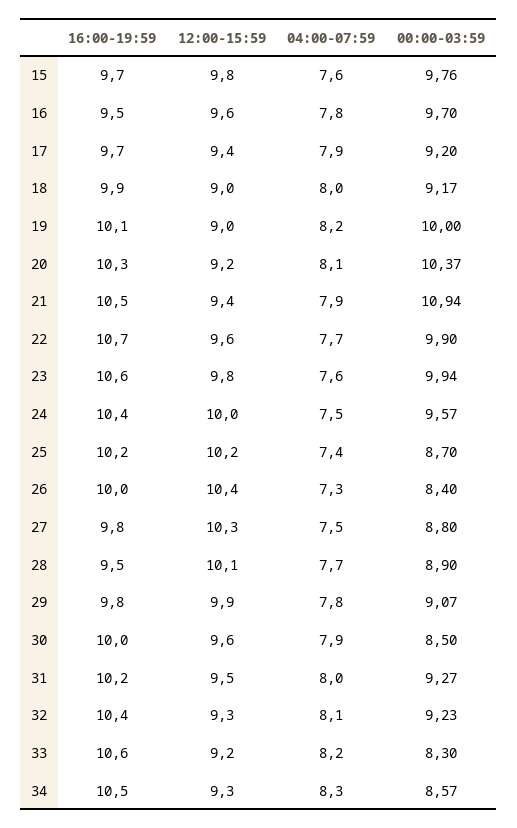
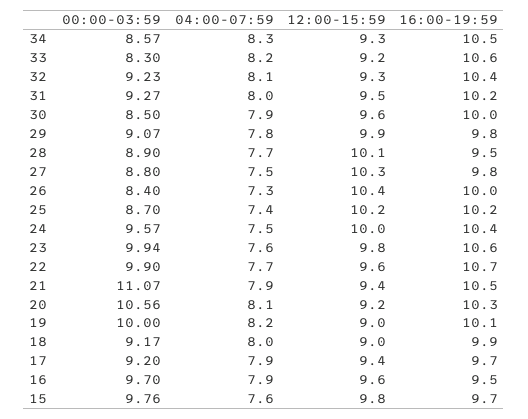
  {
    "16:00-19:59": {
      "15": 9.7,
      "16": 9.5,
      "17": 9.7,
      "18": 9.9,
      "19": 10.1,
      "20": 10.3,
      "21": 10.5,
      "22": 10.7,
      "23": 10.6,
      "24": 10.4,
      "25": 10.2,
      "26": 10,
      "27": 9.8,
      "28": 9.5,
      "29": 9.8,
      "30": 10,
      "31": 10.2,
      "32": 10.4,
      "33": 10.6,
      "34": 10.5
    },
    "12:00-15:59": {
      "15": 9.8,
      "16": 9.6,
      "17": 9.4,
      "18": 9,
      "19": 9,
      "20": 9.2,
      "21": 9.4,
      "22": 9.6,
      "23": 9.8,
      "24": 10,
      "25": 10.2,
      "26": 10.4,
      "27": 10.3,
      "28": 10.1,
      "29": 9.9,
      "30": 9.6,
      "31": 9.5,
      "32": 9.3,
      "33": 9.2,
      "34": 9.3
    },
    "04:00-07:59": {
      "15": 7.6,
-     "16": 7.8,
+     "16": 7.9,
      "17": 7.9,
      "18": 8,
      "19": 8.2,
      "20": 8.1,
      "21": 7.9,
      "22": 7.7,
      "23": 7.6,
      "24": 7.5,
      "25": 7.4,
      "26": 7.3,
      "27": 7.5,
      "28": 7.7,
      "29": 7.8,
      "30": 7.9,
      "31": 8,
      "32": 8.1,
      "33": 8.2,
      "34": 8.3
    },
    "00:00-03:59": {
      "15": 9.76,
      "16": 9.7,
      "17": 9.2,
      "18": 9.17,
      "19": 10,
-     "20": 10.37,
+     "20": 10.56,
-     "21": 10.94,
+     "21": 11.07,
      "22": 9.9,
      "23": 9.94,
      "24": 9.57,
      "25": 8.7,
      "26": 8.4,
      "27": 8.8,
      "28": 8.9,
      "29": 9.07,
      "30": 8.5,
      "31": 9.27,
      "32": 9.23,
      "33": 8.3,
      "34": 8.57
    }
  }

